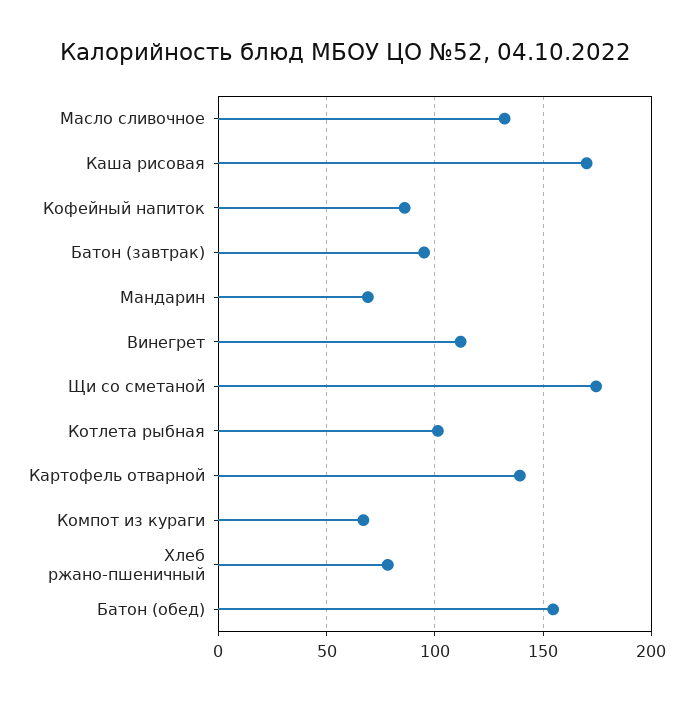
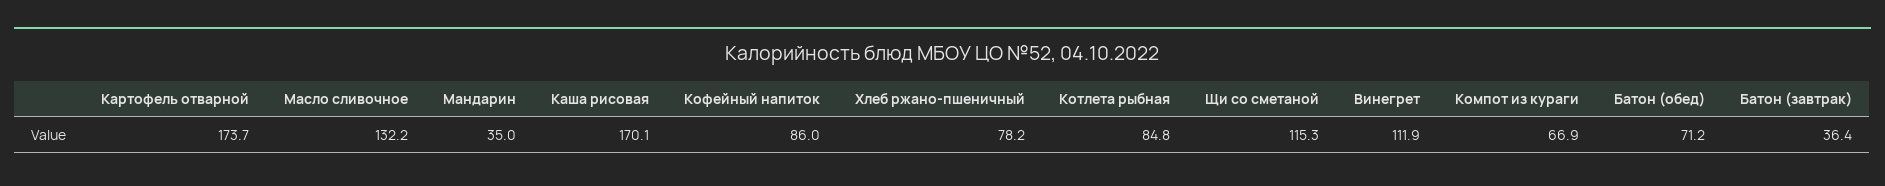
  {
    "Масло сливочное": 132.2,
    "Каша рисовая": 170.1,
    "Кофейный напиток": 86,
-   "Батон (завтрак)": 95,
+   "Батон (завтрак)": 36.4,
-   "Мандарин": 70,
+   "Мандарин": 35,
    "Винегрет": 111.9,
-   "Щи со сметаной": 175,
+   "Щи со сметаной": 115.3,
-   "Котлета рыбная": 100,
+   "Котлета рыбная": 84.8,
-   "Картофель отварной": 140,
+   "Картофель отварной": 173.7,
    "Компот из кураги": 66.9,
    "Хлеб ржано-пшеничный": 78.2,
-   "Батон (обед)": 155
+   "Батон (обед)": 71.2
  }

